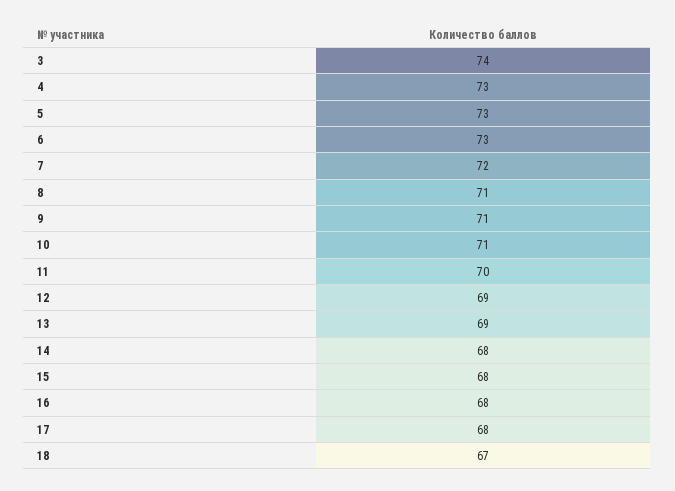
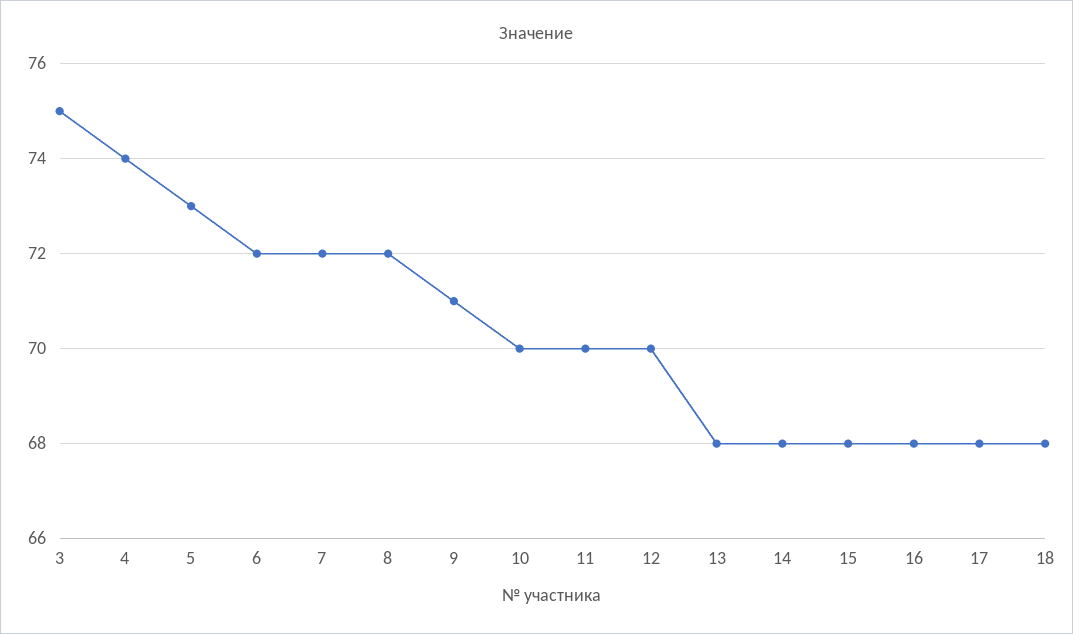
  {
-   "3": 74,
+   "3": 75,
-   "4": 73,
+   "4": 74,
    "5": 73,
-   "6": 73,
+   "6": 72,
    "7": 72,
-   "8": 71,
+   "8": 72,
    "9": 71,
-   "10": 71,
+   "10": 70,
    "11": 70,
-   "12": 69,
+   "12": 70,
-   "13": 69,
+   "13": 68,
    "14": 68,
    "15": 68,
    "16": 68,
    "17": 68,
-   "18": 67
+   "18": 68
  }

